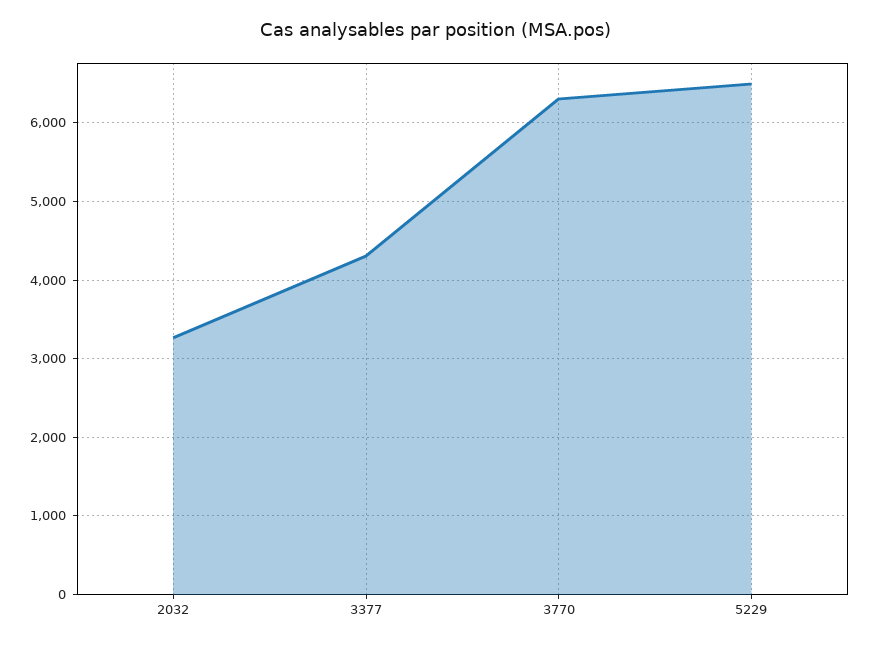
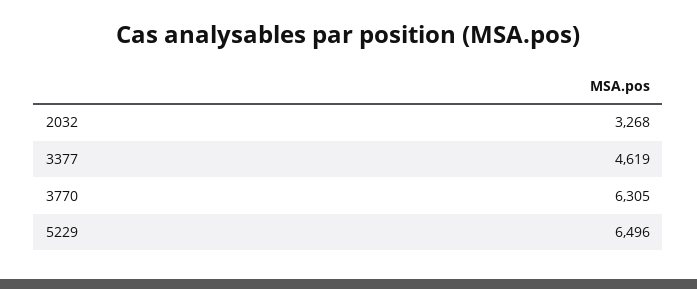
  {
    "2032": 3268,
-   "3377": 4300,
+   "3377": 4619,
    "3770": 6305,
    "5229": 6496
  }

